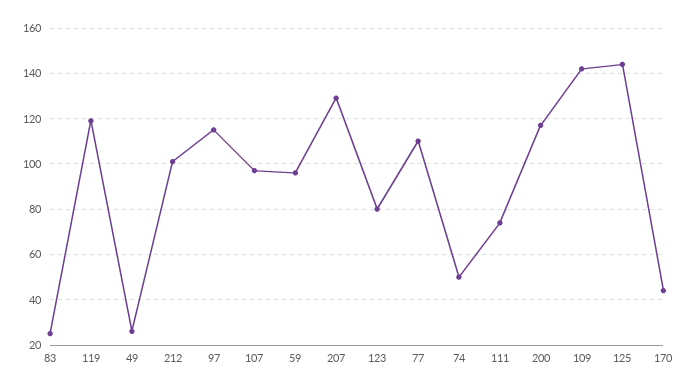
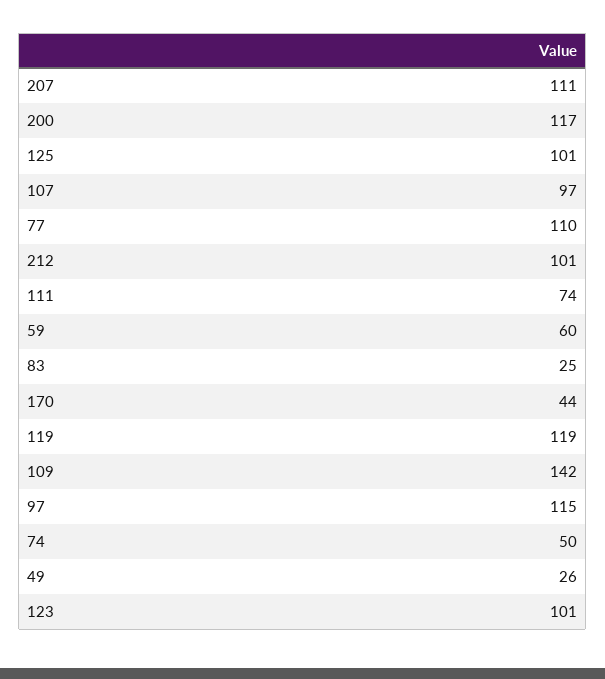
  {
    "83": 25,
    "119": 119,
    "49": 26,
    "212": 101,
    "97": 115,
    "107": 97,
-   "59": 95,
+   "59": 60,
-   "207": 130,
+   "207": 111,
-   "123": 80,
+   "123": 101,
    "77": 110,
    "74": 50,
    "111": 74,
    "200": 117,
    "109": 142,
-   "125": 145,
+   "125": 101,
    "170": 44
  }

